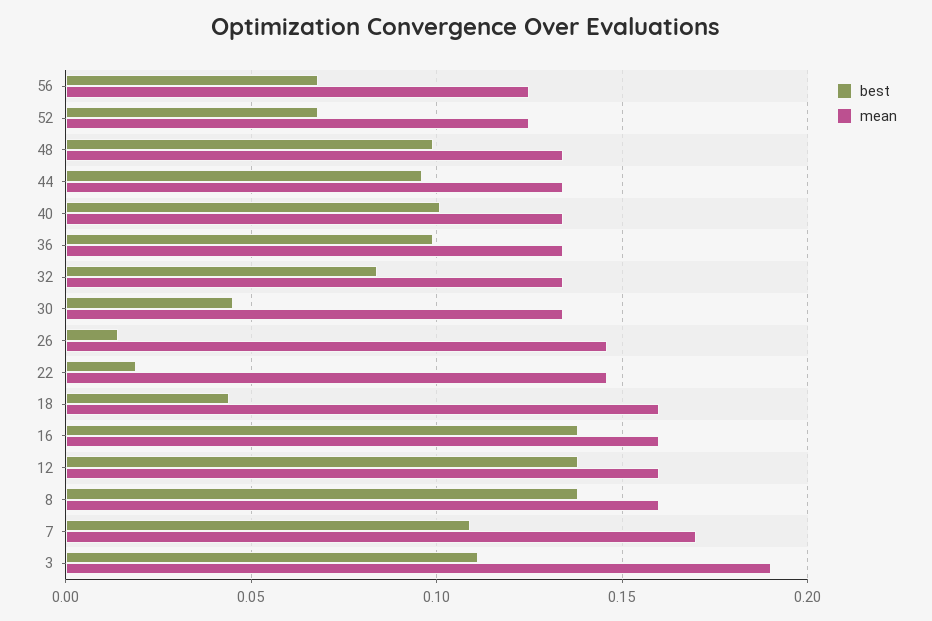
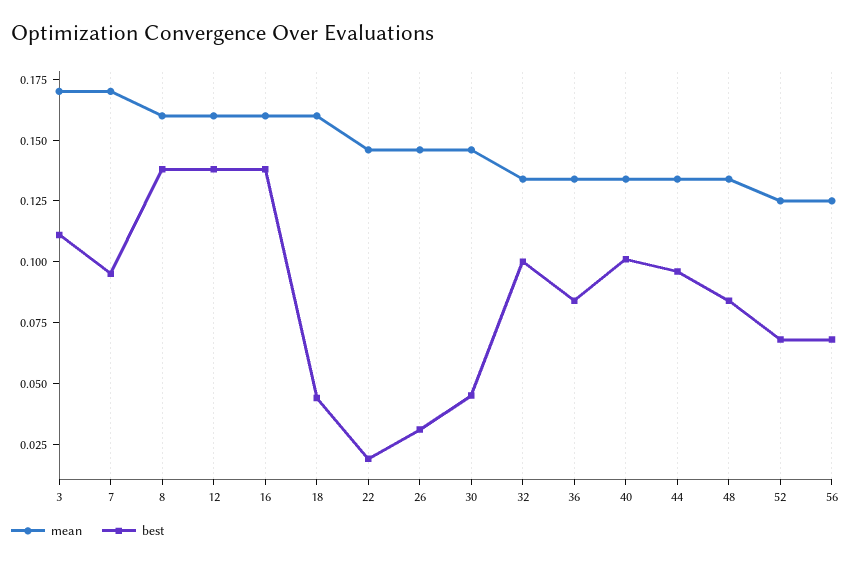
  {
    "best": {
      "56": 0.07,
      "52": 0.07,
-     "48": 0.1,
+     "48": 0.085,
      "44": 0.095,
      "40": 0.1,
-     "36": 0.1,
+     "36": 0.085,
-     "32": 0.085,
+     "32": 0.1,
      "30": 0.045,
-     "26": 0.015,
+     "26": 0.03,
      "22": 0.02,
      "18": 0.045,
      "16": 0.14,
      "12": 0.14,
      "8": 0.14,
-     "7": 0.11,
+     "7": 0.095,
      "3": 0.11
    },
    "mean": {
      "56": 0.125,
      "52": 0.125,
      "48": 0.135,
      "44": 0.135,
      "40": 0.135,
      "36": 0.135,
      "32": 0.135,
-     "30": 0.135,
+     "30": 0.145,
      "26": 0.145,
      "22": 0.145,
      "18": 0.16,
      "16": 0.16,
      "12": 0.16,
      "8": 0.16,
      "7": 0.17,
-     "3": 0.19
+     "3": 0.17
    }
  }

